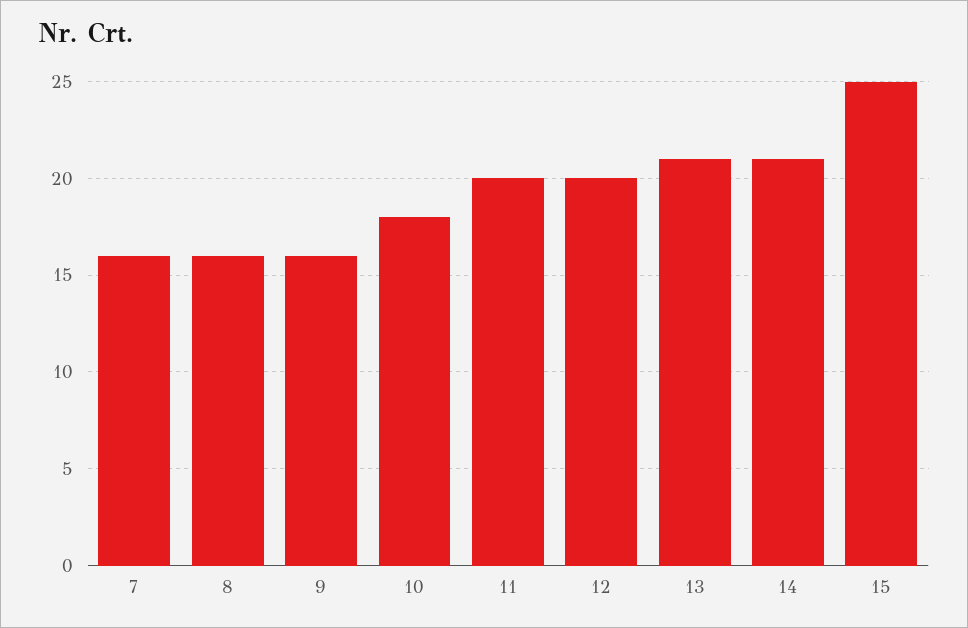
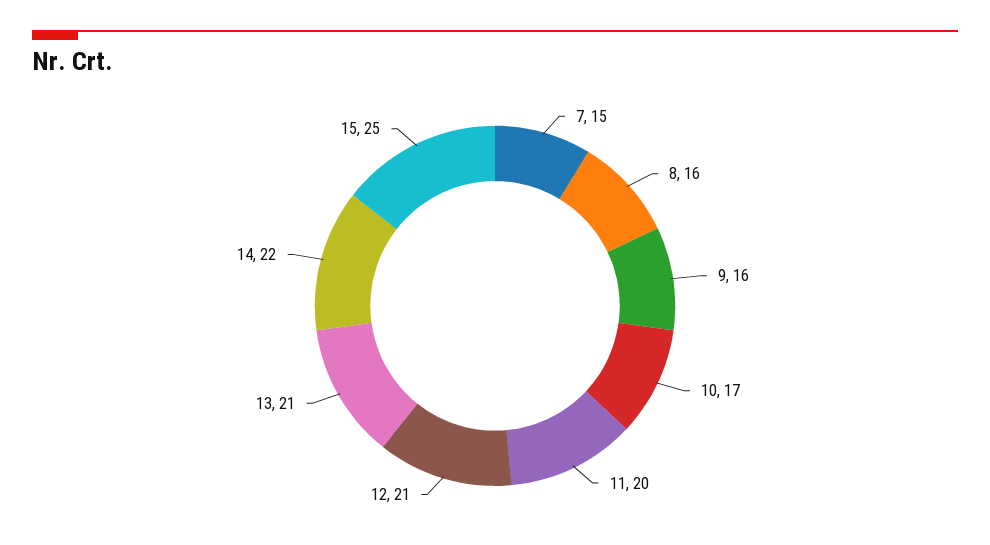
  {
-   "7": 16,
+   "7": 15,
    "8": 16,
    "9": 16,
-   "10": 18,
+   "10": 17,
    "11": 20,
-   "12": 20,
+   "12": 21,
    "13": 21,
-   "14": 21,
+   "14": 22,
    "15": 25
  }

